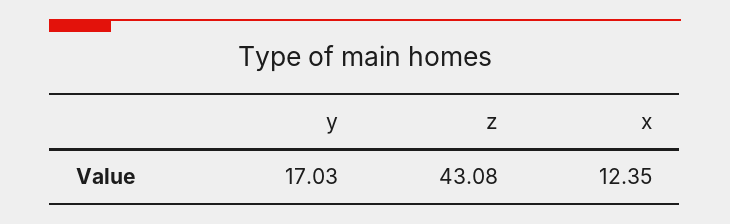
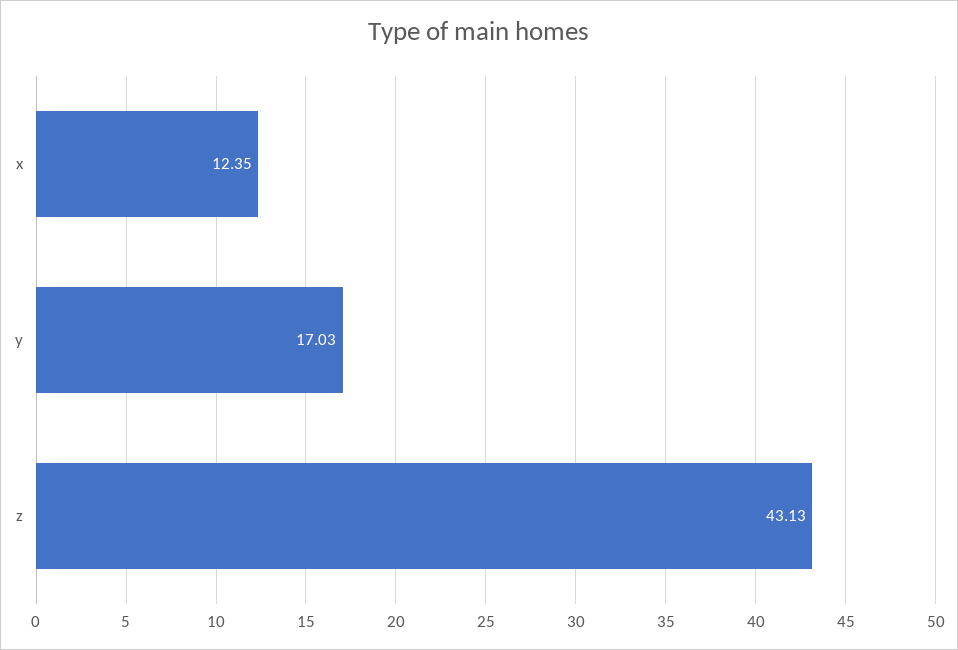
  {
    "y": 17.03,
-   "z": 43.08,
+   "z": 43.13,
    "x": 12.35
  }

